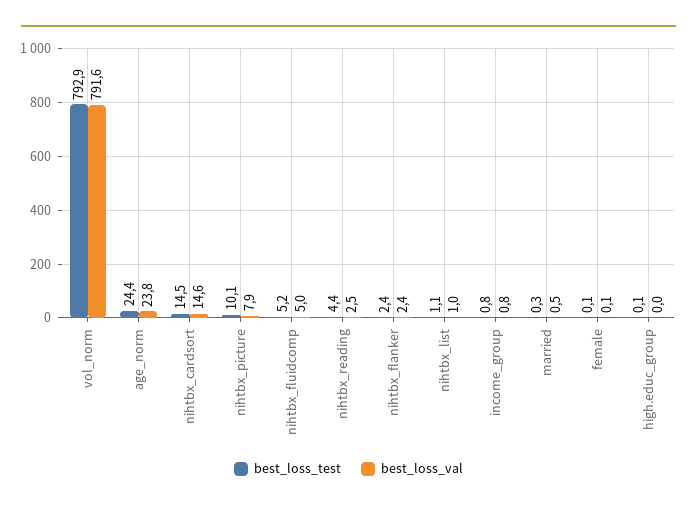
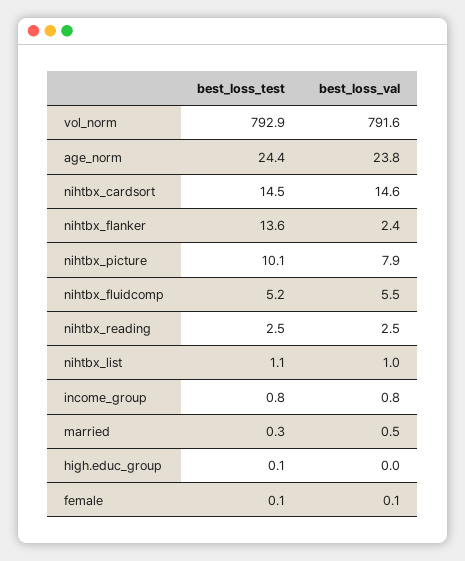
  {
    "best_loss_test": {
      "vol_norm": 792.9,
      "age_norm": 24.4,
      "nihtbx_cardsort": 14.5,
      "nihtbx_picture": 10.1,
      "nihtbx_fluidcomp": 5.2,
-     "nihtbx_reading": 4.4,
+     "nihtbx_reading": 2.5,
-     "nihtbx_flanker": 2.4,
+     "nihtbx_flanker": 13.6,
      "nihtbx_list": 1.1,
      "income_group": 0.8,
      "married": 0.3,
      "female": 0.1,
      "high.educ_group": 0.1
    },
    "best_loss_val": {
      "vol_norm": 791.6,
      "age_norm": 23.8,
      "nihtbx_cardsort": 14.6,
      "nihtbx_picture": 7.9,
-     "nihtbx_fluidcomp": 5,
+     "nihtbx_fluidcomp": 5.5,
      "nihtbx_reading": 2.5,
      "nihtbx_flanker": 2.4,
      "nihtbx_list": 1,
      "income_group": 0.8,
      "married": 0.5,
      "female": 0.1,
      "high.educ_group": 0
    }
  }

